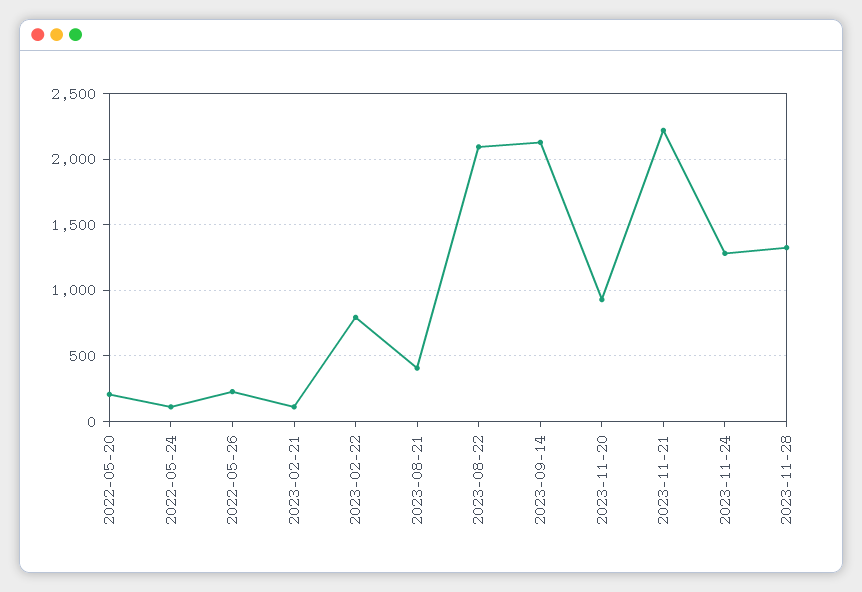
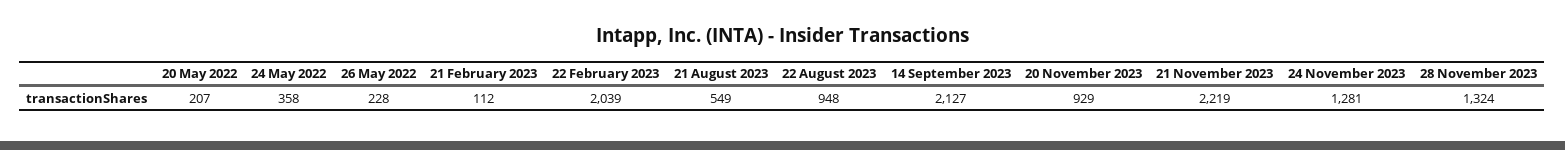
  {
    "2022-05-20": 207,
-   "2022-05-24": 100,
+   "2022-05-24": 358,
    "2022-05-26": 228,
    "2023-02-21": 112,
-   "2023-02-22": 800,
+   "2023-02-22": 2039,
-   "2023-08-21": 400,
+   "2023-08-21": 549,
-   "2023-08-22": 2100,
+   "2023-08-22": 948,
    "2023-09-14": 2127,
    "2023-11-20": 929,
    "2023-11-21": 2219,
    "2023-11-24": 1281,
    "2023-11-28": 1324
  }

